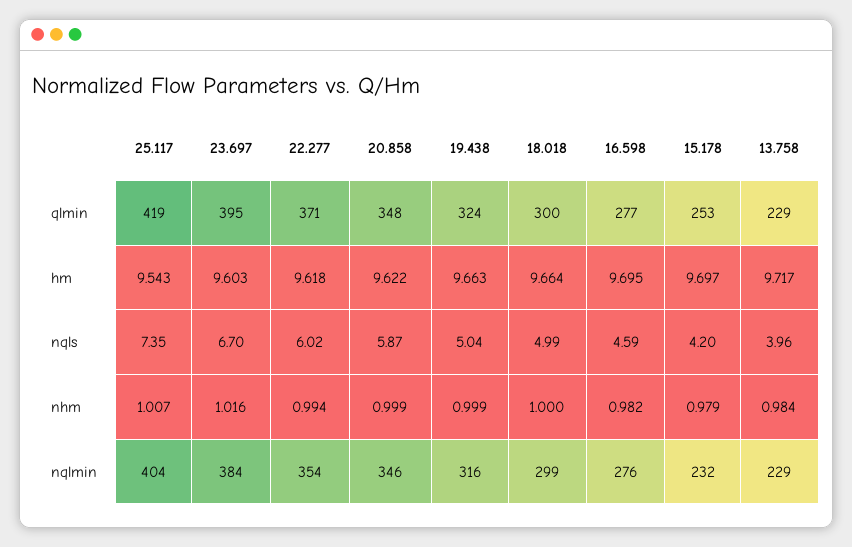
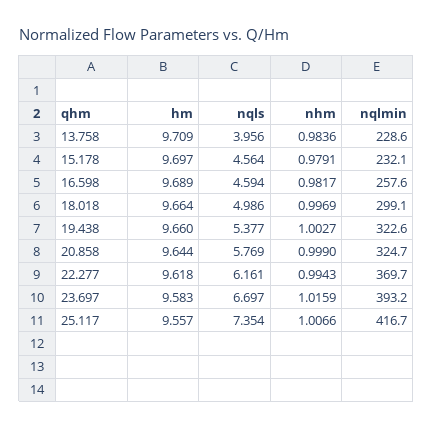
  {
    "25.117": {
-     "qlmin": 419,
-     "hm": 9.543,
+     "hm": 9.557,
      "nqls": 7.354,
      "nhm": 1.0066,
-     "nqlmin": 404
+     "nqlmin": 416.7
    },
    "23.697": {
-     "qlmin": 395,
-     "hm": 9.603,
+     "hm": 9.583,
      "nqls": 6.697,
      "nhm": 1.0159,
-     "nqlmin": 384
+     "nqlmin": 393.2
    },
    "22.277": {
-     "qlmin": 371,
      "hm": 9.618,
-     "nqls": 6.02,
+     "nqls": 6.161,
      "nhm": 0.9943,
-     "nqlmin": 354
+     "nqlmin": 369.7
    },
    "20.858": {
-     "qlmin": 348,
-     "hm": 9.622,
+     "hm": 9.644,
-     "nqls": 5.87,
+     "nqls": 5.769,
      "nhm": 0.999,
-     "nqlmin": 346
+     "nqlmin": 324.7
    },
    "19.438": {
-     "qlmin": 324,
-     "hm": 9.663,
+     "hm": 9.66,
-     "nqls": 5.04,
+     "nqls": 5.377,
-     "nhm": 0.999,
+     "nhm": 1.0027,
-     "nqlmin": 316
+     "nqlmin": 322.6
    },
    "18.018": {
-     "qlmin": 300,
      "hm": 9.664,
      "nqls": 4.986,
-     "nhm": 1,
+     "nhm": 0.9969,
      "nqlmin": 299.1
    },
    "16.598": {
-     "qlmin": 277,
-     "hm": 9.695,
+     "hm": 9.689,
      "nqls": 4.594,
      "nhm": 0.9817,
-     "nqlmin": 276
+     "nqlmin": 257.6
    },
    "15.178": {
-     "qlmin": 253,
      "hm": 9.697,
-     "nqls": 4.2,
+     "nqls": 4.564,
      "nhm": 0.9791,
      "nqlmin": 232.1
    },
    "13.758": {
-     "qlmin": 229,
-     "hm": 9.717,
+     "hm": 9.709,
      "nqls": 3.956,
      "nhm": 0.9836,
      "nqlmin": 228.6
    }
  }

